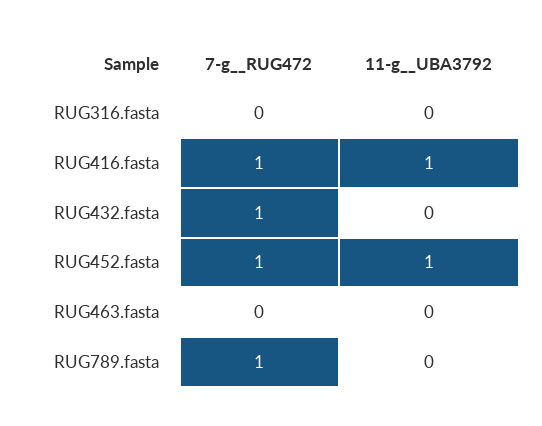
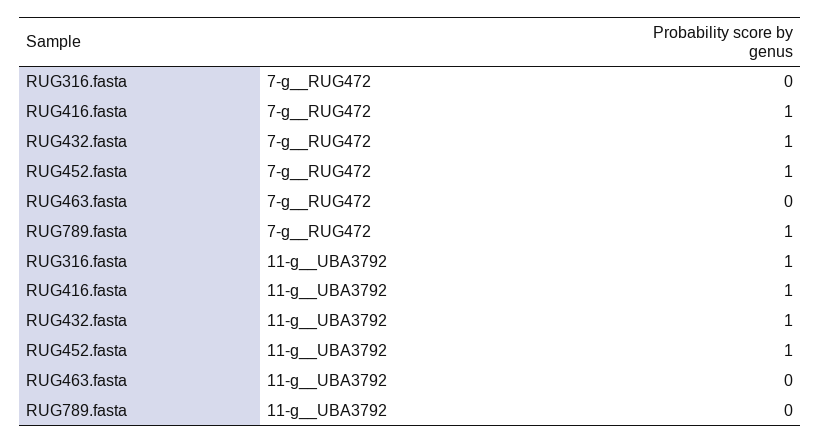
  {
    "7-g__RUG472": {
      "RUG316.fasta": 0,
      "RUG416.fasta": 1,
      "RUG432.fasta": 1,
      "RUG452.fasta": 1,
      "RUG463.fasta": 0,
      "RUG789.fasta": 1
    },
    "11-g__UBA3792": {
-     "RUG316.fasta": 0,
+     "RUG316.fasta": 1,
      "RUG416.fasta": 1,
-     "RUG432.fasta": 0,
+     "RUG432.fasta": 1,
      "RUG452.fasta": 1,
      "RUG463.fasta": 0,
      "RUG789.fasta": 0
    }
  }

